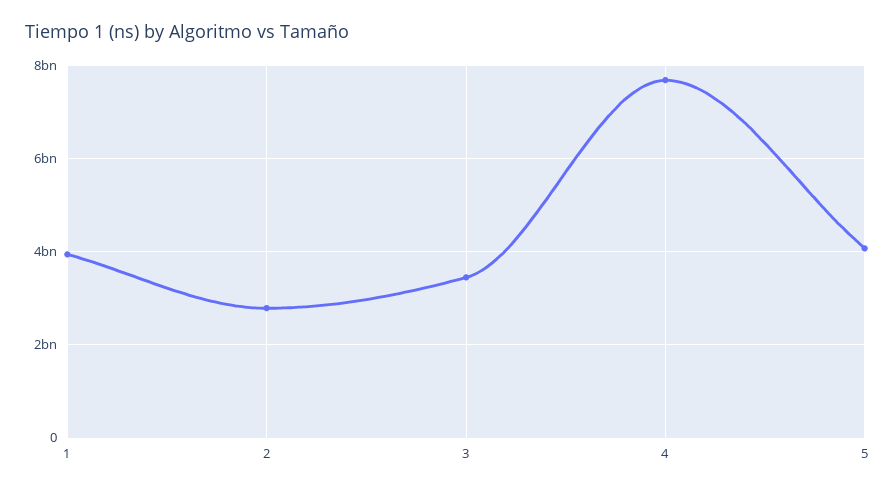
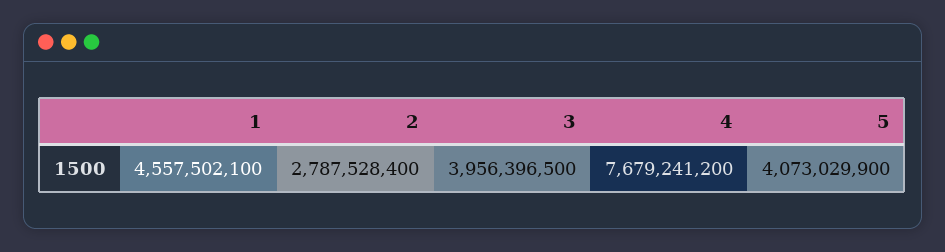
  {
-   "1": 4000000000,
+   "1": 4557502100,
    "2": 2787528400,
-   "3": 3400000000,
+   "3": 3956396500,
    "4": 7679241200,
    "5": 4073029900
  }

